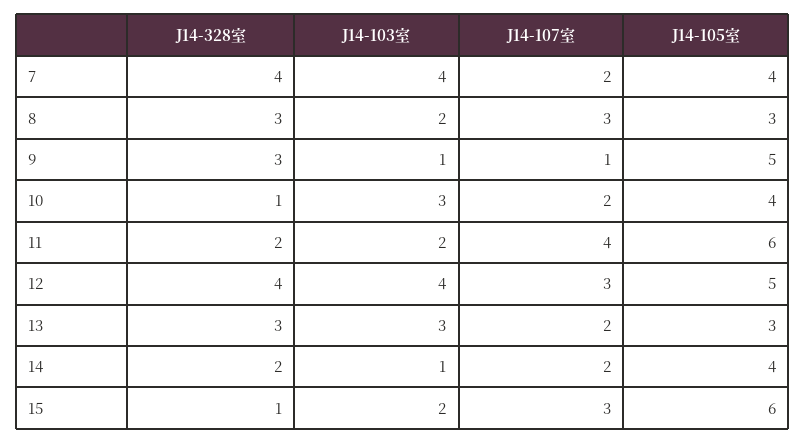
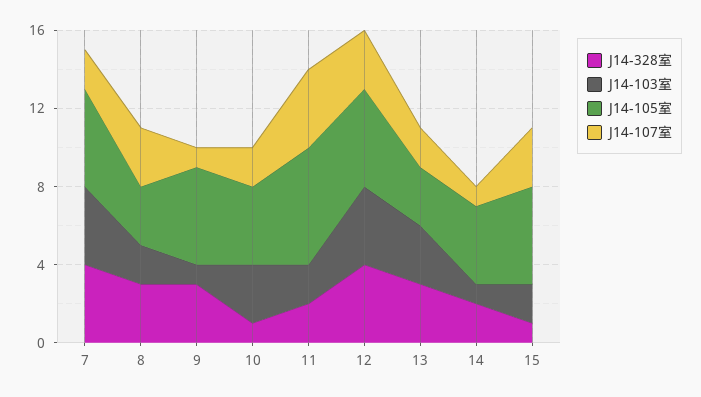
  {
    "J14-328室": {
      "7": 4,
      "8": 3,
      "9": 3,
      "10": 1,
      "11": 2,
      "12": 4,
      "13": 3,
      "14": 2,
      "15": 1
    },
    "J14-103室": {
      "7": 4,
      "8": 2,
      "9": 1,
      "10": 3,
      "11": 2,
      "12": 4,
      "13": 3,
      "14": 1,
      "15": 2
    },
    "J14-107室": {
      "7": 2,
      "8": 3,
      "9": 1,
      "10": 2,
      "11": 4,
      "12": 3,
      "13": 2,
-     "14": 2,
+     "14": 1,
      "15": 3
    },
    "J14-105室": {
-     "7": 4,
+     "7": 5,
      "8": 3,
      "9": 5,
      "10": 4,
      "11": 6,
      "12": 5,
      "13": 3,
      "14": 4,
-     "15": 6
+     "15": 5
    }
  }

